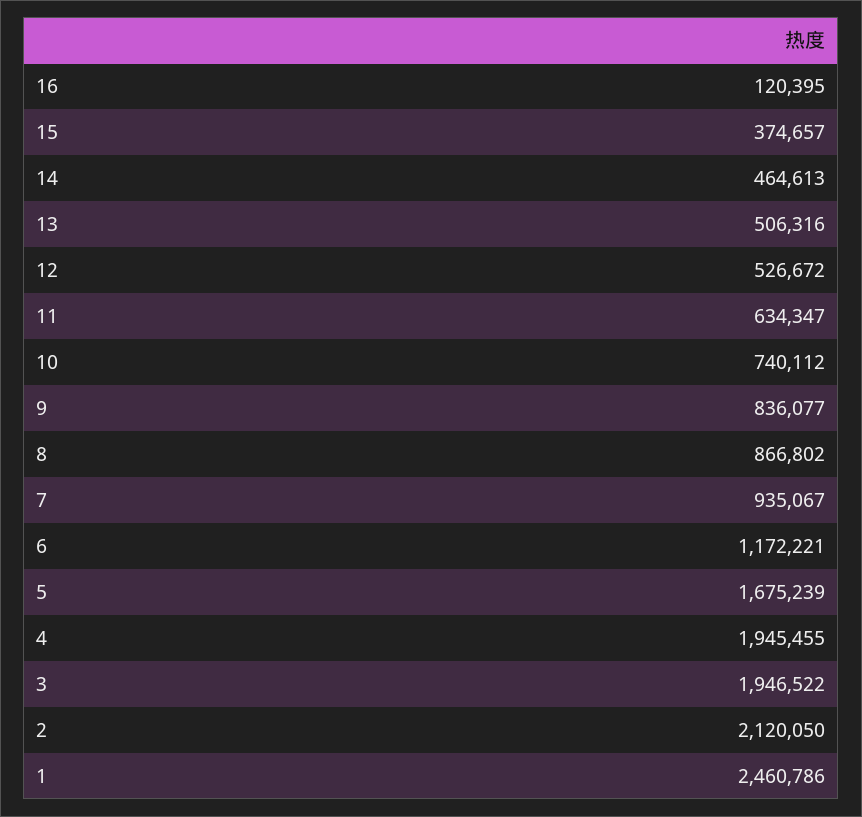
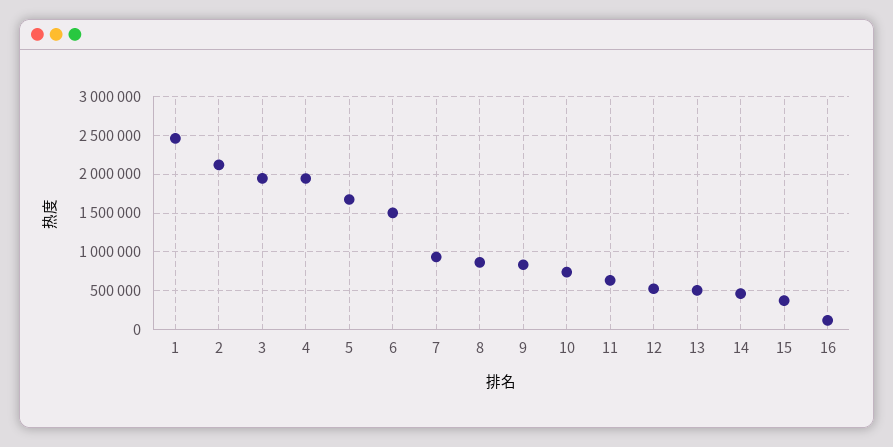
  {
    "16": 120395,
    "15": 374657,
    "14": 464613,
    "13": 506316,
    "12": 526672,
    "11": 634347,
    "10": 740112,
    "9": 836077,
    "8": 866802,
    "7": 935067,
-   "6": 1172221,
+   "6": 1500000,
    "5": 1675239,
    "4": 1945455,
    "3": 1946522,
    "2": 2120050,
    "1": 2460786
  }

